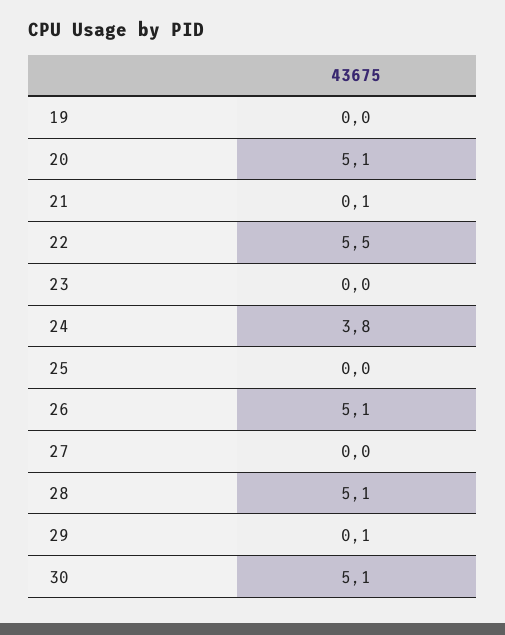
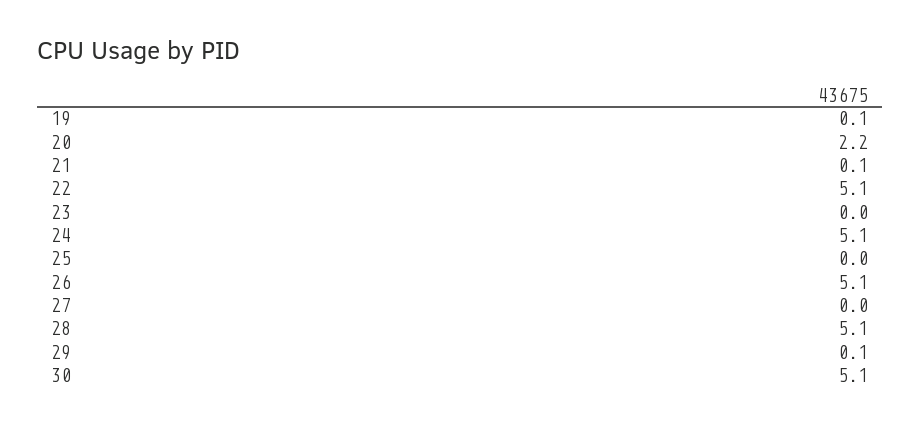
  {
-   "19": 0,
+   "19": 0.1,
-   "20": 5.1,
+   "20": 2.2,
    "21": 0.1,
-   "22": 5.5,
+   "22": 5.1,
    "23": 0,
-   "24": 3.8,
+   "24": 5.1,
    "25": 0,
    "26": 5.1,
    "27": 0,
    "28": 5.1,
    "29": 0.1,
    "30": 5.1
  }

